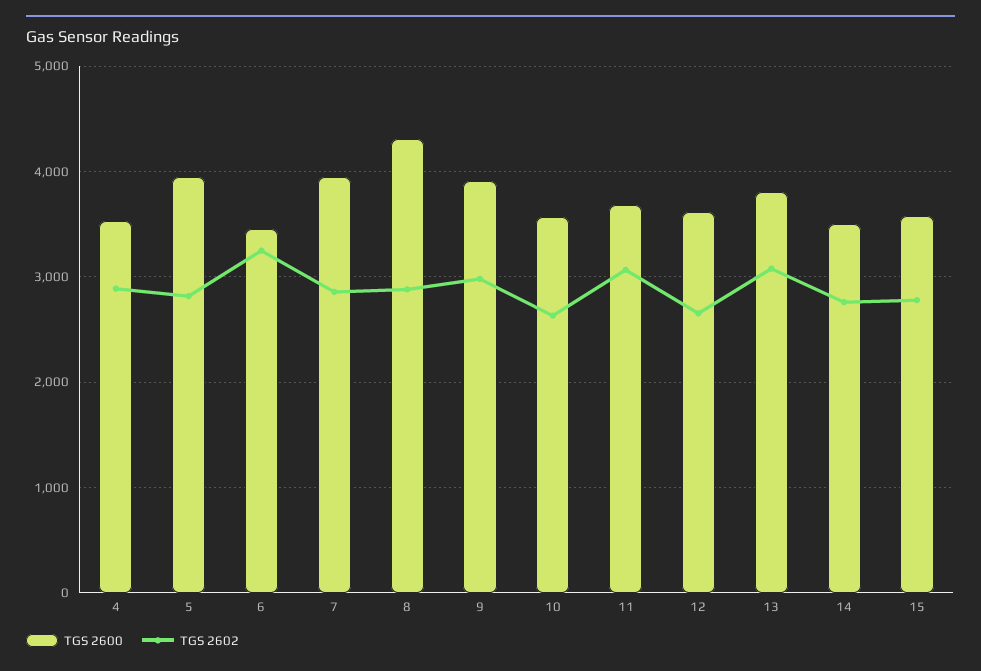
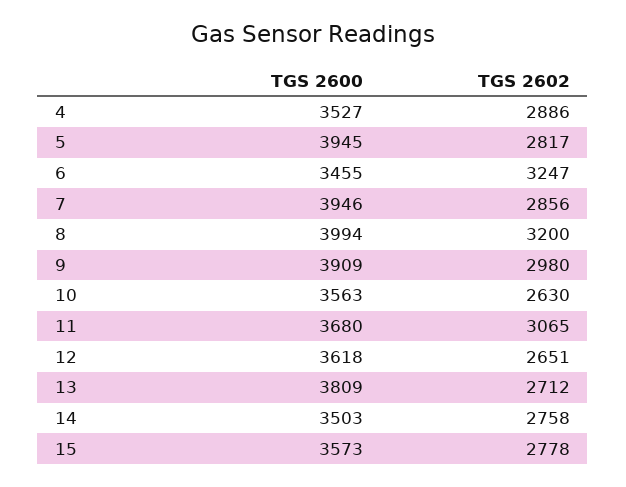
  {
    "TGS 2600": {
      "4": 3527,
      "5": 3945,
      "6": 3455,
      "7": 3946,
-     "8": 4300,
+     "8": 3994,
      "9": 3909,
      "10": 3563,
      "11": 3680,
      "12": 3618,
      "13": 3809,
      "14": 3503,
      "15": 3573
    },
    "TGS 2602": {
      "4": 2886,
      "5": 2817,
      "6": 3247,
      "7": 2856,
-     "8": 2900,
+     "8": 3200,
      "9": 2980,
      "10": 2630,
      "11": 3065,
      "12": 2651,
-     "13": 3100,
+     "13": 2712,
      "14": 2758,
      "15": 2778
    }
  }

